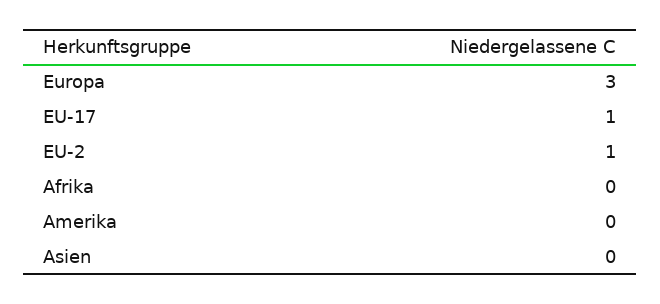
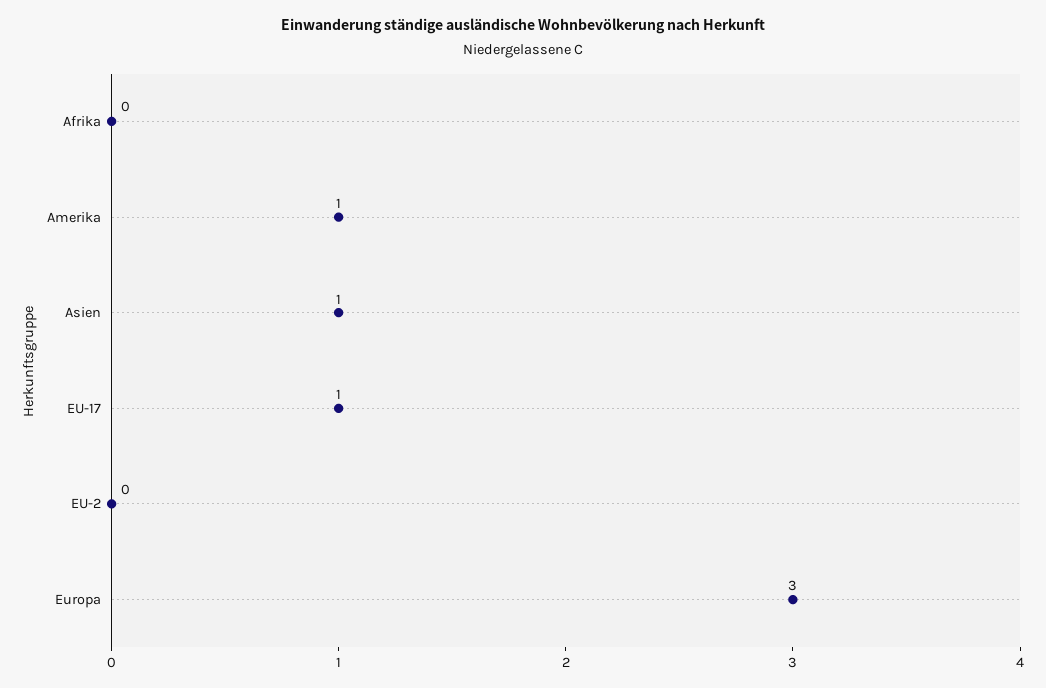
  {
    "Europa": 3,
    "EU-17": 1,
-   "EU-2": 1,
+   "EU-2": 0,
    "Afrika": 0,
-   "Amerika": 0,
+   "Amerika": 1,
-   "Asien": 0
+   "Asien": 1
  }

